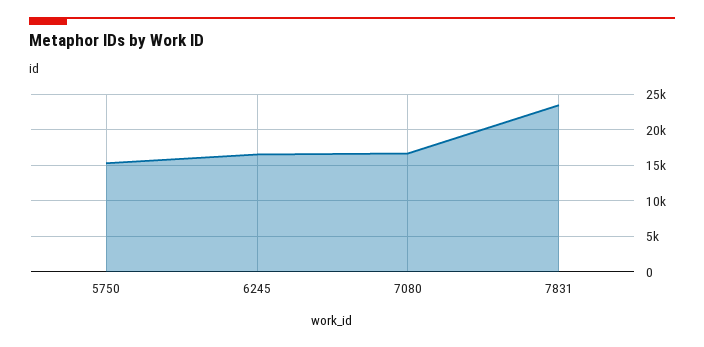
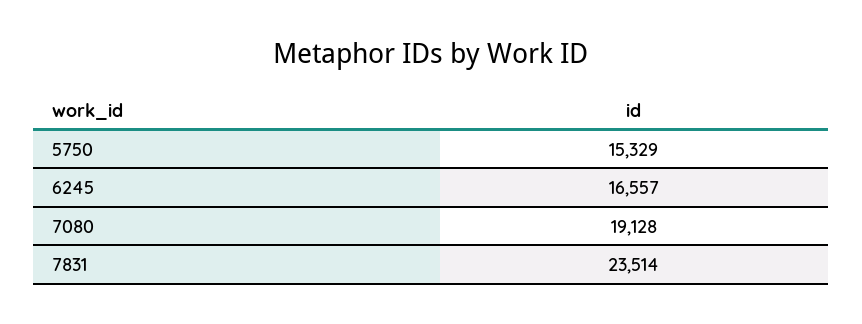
  {
    "5750": 15329,
    "6245": 16557,
-   "7080": 17000,
+   "7080": 19128,
    "7831": 23514
  }

